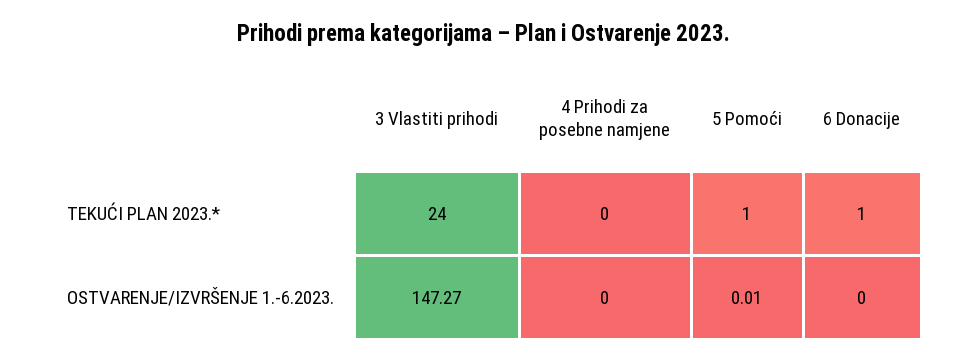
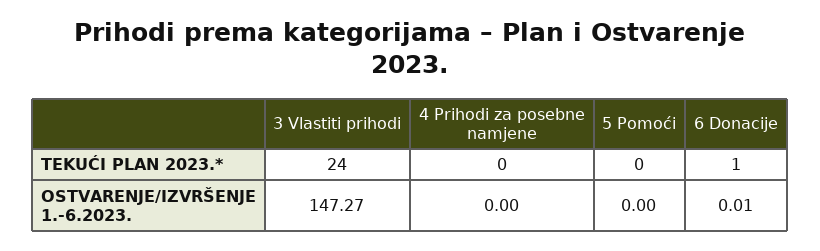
  {
    "3 Vlastiti prihodi": {
      "TEKUĆI PLAN 2023.*": 24,
      "OSTVARENJE/IZVRŠENJE 1.-6.2023.": 147.27
    },
    "4 Prihodi za posebne namjene": {
      "TEKUĆI PLAN 2023.*": 0,
      "OSTVARENJE/IZVRŠENJE 1.-6.2023.": 0
    },
    "5 Pomoći": {
-     "TEKUĆI PLAN 2023.*": 1,
+     "TEKUĆI PLAN 2023.*": 0,
-     "OSTVARENJE/IZVRŠENJE 1.-6.2023.": 0.01
+     "OSTVARENJE/IZVRŠENJE 1.-6.2023.": 0
    },
    "6 Donacije": {
      "TEKUĆI PLAN 2023.*": 1,
-     "OSTVARENJE/IZVRŠENJE 1.-6.2023.": 0
+     "OSTVARENJE/IZVRŠENJE 1.-6.2023.": 0.01
    }
  }

